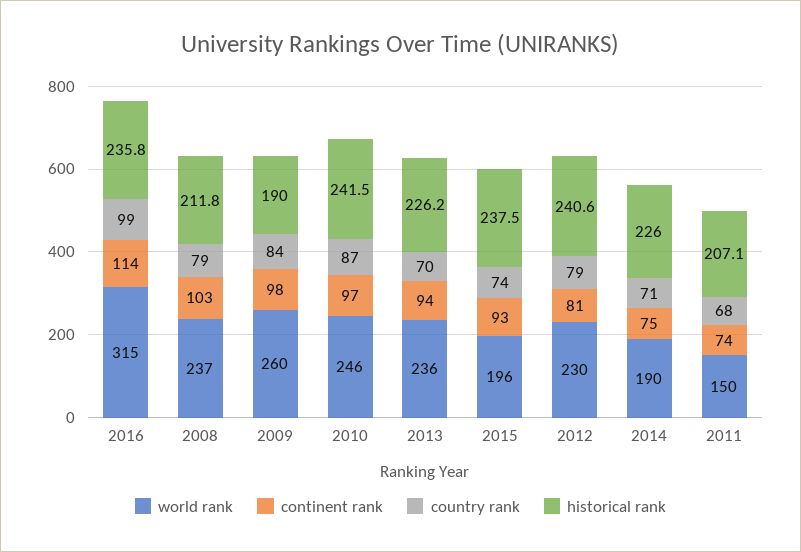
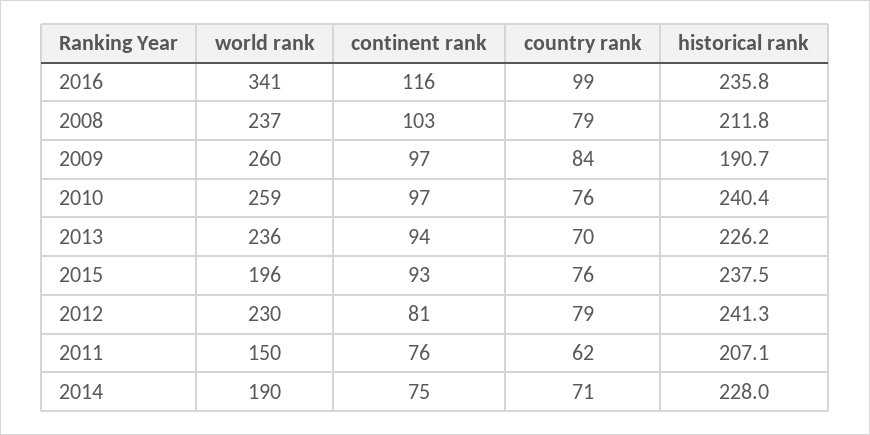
  {
    "world rank": {
-     "2016": 315,
+     "2016": 341,
      "2008": 237,
      "2009": 260,
-     "2010": 246,
+     "2010": 259,
      "2013": 236,
      "2015": 196,
      "2012": 230,
      "2014": 190,
      "2011": 150
    },
    "continent rank": {
-     "2016": 114,
+     "2016": 116,
      "2008": 103,
-     "2009": 98,
+     "2009": 97,
      "2010": 97,
      "2013": 94,
      "2015": 93,
      "2012": 81,
      "2014": 75,
-     "2011": 74
+     "2011": 76
    },
    "country rank": {
      "2016": 99,
      "2008": 79,
      "2009": 84,
-     "2010": 87,
+     "2010": 76,
      "2013": 70,
-     "2015": 74,
+     "2015": 76,
      "2012": 79,
      "2014": 71,
-     "2011": 68
+     "2011": 62
    },
    "historical rank": {
      "2016": 235.8,
      "2008": 211.8,
-     "2009": 190,
+     "2009": 190.7,
-     "2010": 241.5,
+     "2010": 240.4,
      "2013": 226.2,
      "2015": 237.5,
-     "2012": 240.6,
+     "2012": 241.3,
-     "2014": 226,
+     "2014": 228,
      "2011": 207.1
    }
  }

